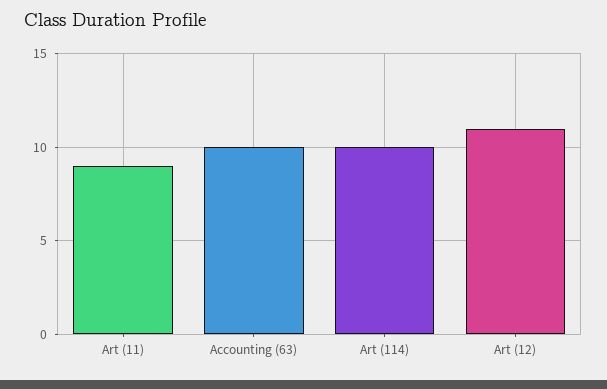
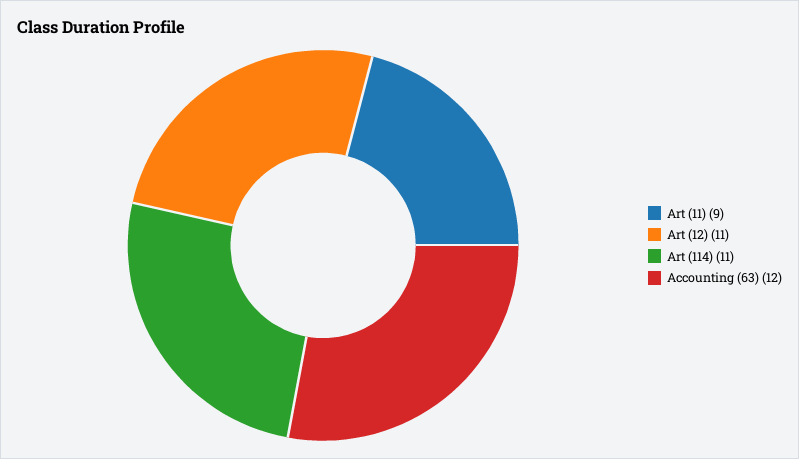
  {
    "Art (11)": 9,
-   "Accounting (63)": 10,
+   "Accounting (63)": 12,
-   "Art (114)": 10,
+   "Art (114)": 11,
    "Art (12)": 11
  }

